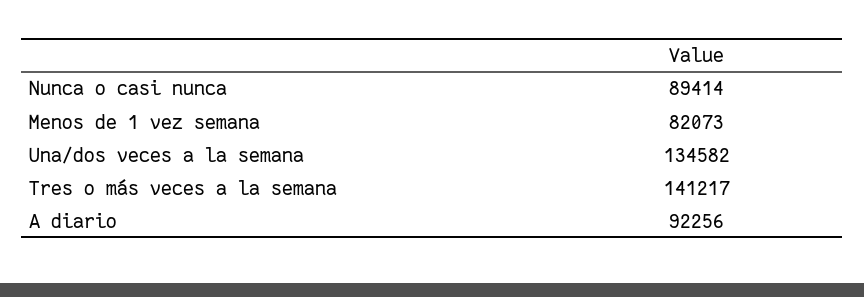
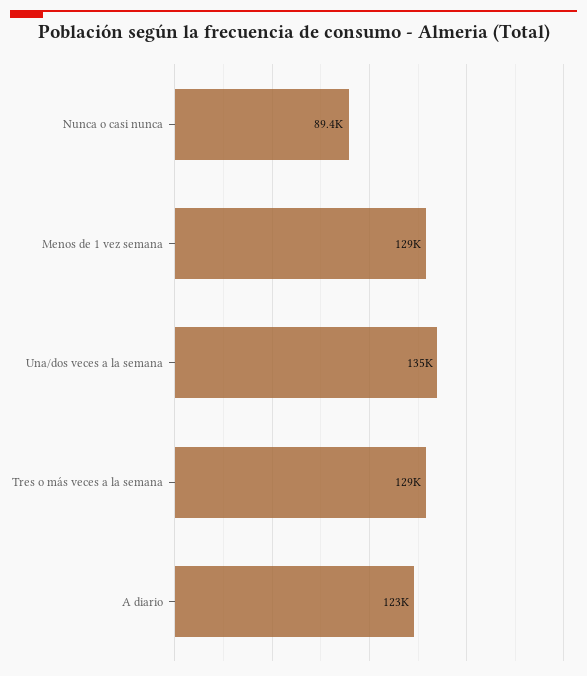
  {
    "Nunca o casi nunca": 89414,
-   "Menos de 1 vez semana": 82073,
+   "Menos de 1 vez semana": 129000,
    "Una/dos veces a la semana": 134582,
-   "Tres o más veces a la semana": 141217,
+   "Tres o más veces a la semana": 129000,
-   "A diario": 92256
+   "A diario": 123000
  }

